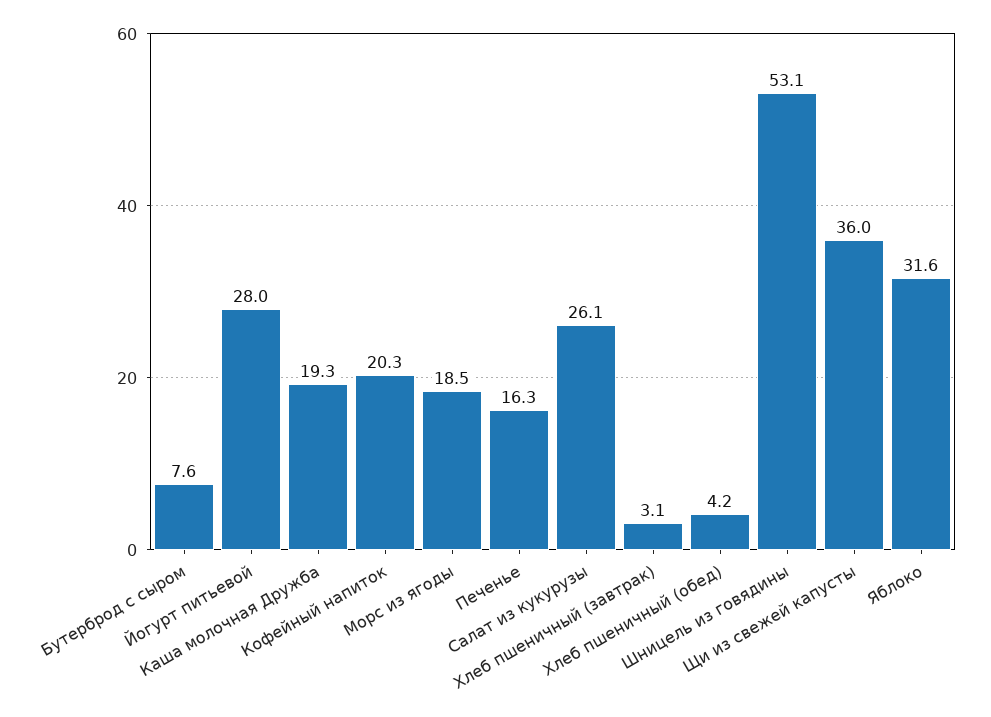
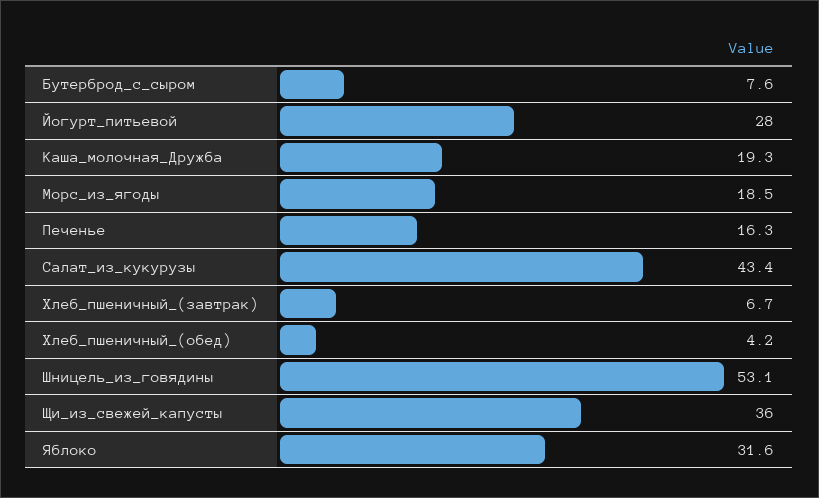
  {
    "Бутерброд с сыром": 7.6,
    "Йогурт питьевой": 28,
    "Каша молочная Дружба": 19.3,
-   "Кофейный напиток": 20.3,
    "Морс из ягоды": 18.5,
    "Печенье": 16.3,
-   "Салат из кукурузы": 26.1,
+   "Салат из кукурузы": 43.4,
-   "Хлеб пшеничный (завтрак)": 3.1,
+   "Хлеб пшеничный (завтрак)": 6.7,
    "Хлеб пшеничный (обед)": 4.2,
    "Шницель из говядины": 53.1,
    "Щи из свежей капусты": 36,
    "Яблоко": 31.6
  }

